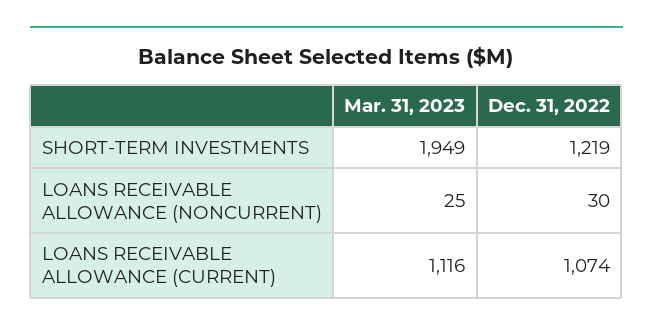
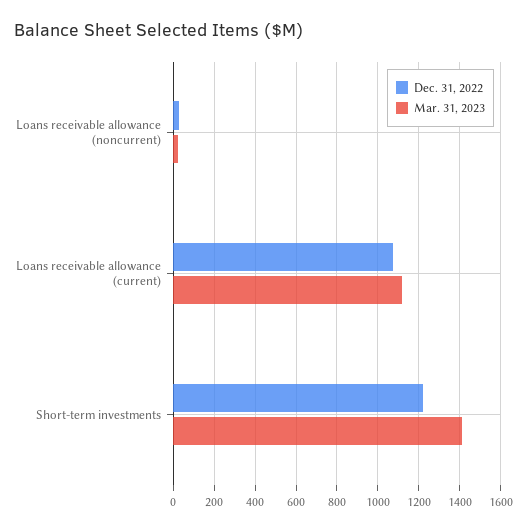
  {
    "Mar. 31, 2023": {
-     "SHORT-TERM INVESTMENTS": 1949,
+     "SHORT-TERM INVESTMENTS": 1400,
      "LOANS RECEIVABLE ALLOWANCE (NONCURRENT)": 25,
      "LOANS RECEIVABLE ALLOWANCE (CURRENT)": 1116
    },
    "Dec. 31, 2022": {
      "SHORT-TERM INVESTMENTS": 1219,
      "LOANS RECEIVABLE ALLOWANCE (NONCURRENT)": 30,
      "LOANS RECEIVABLE ALLOWANCE (CURRENT)": 1074
    }
  }

